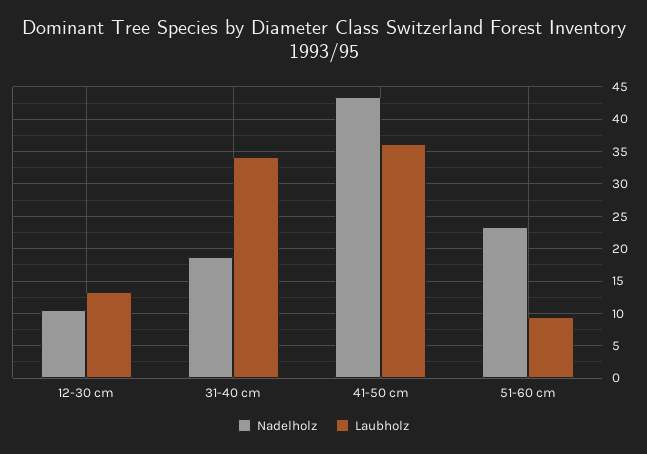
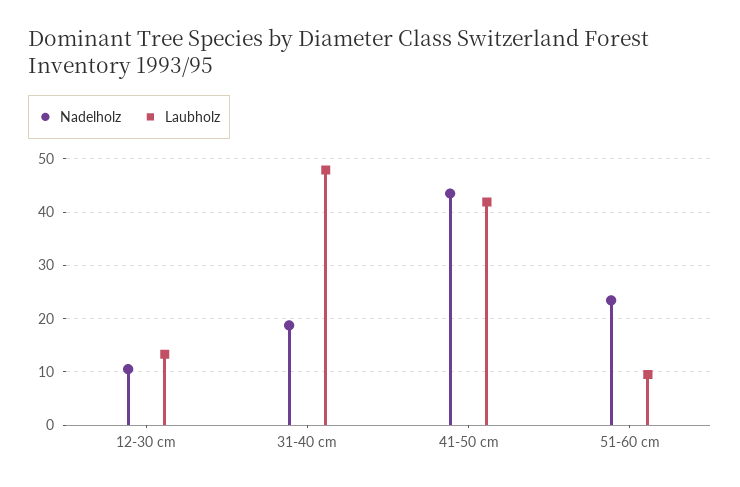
  {
    "Nadelholz": {
      "12-30 cm": 11,
      "31-40 cm": 19,
      "41-50 cm": 44,
      "51-60 cm": 23
    },
    "Laubholz": {
      "12-30 cm": 13,
-     "31-40 cm": 34,
+     "31-40 cm": 48,
-     "41-50 cm": 36,
+     "41-50 cm": 42,
      "51-60 cm": 10
    }
  }

